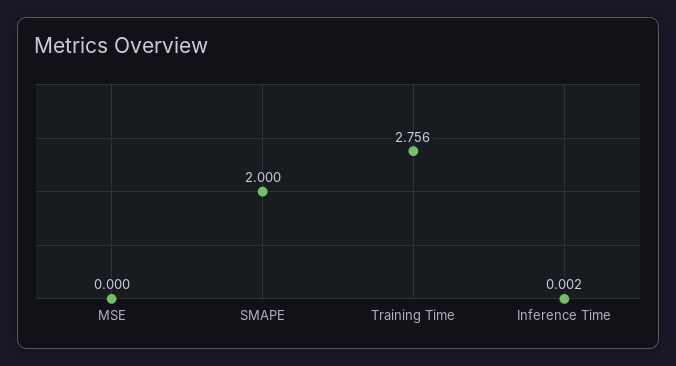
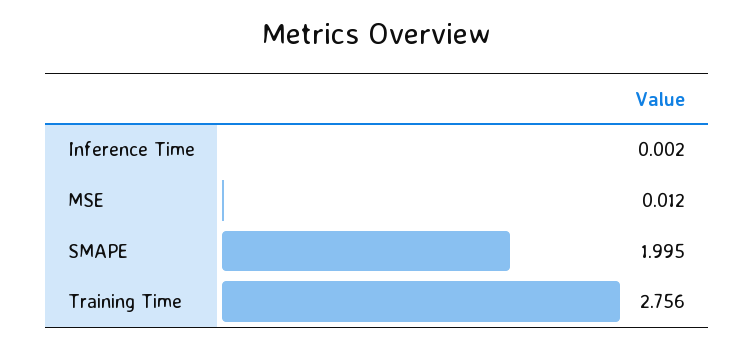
  {
-   "MSE": 0,
+   "MSE": 0.012,
-   "SMAPE": 2,
+   "SMAPE": 1.995,
    "Training Time": 2.756,
    "Inference Time": 0.002
  }

